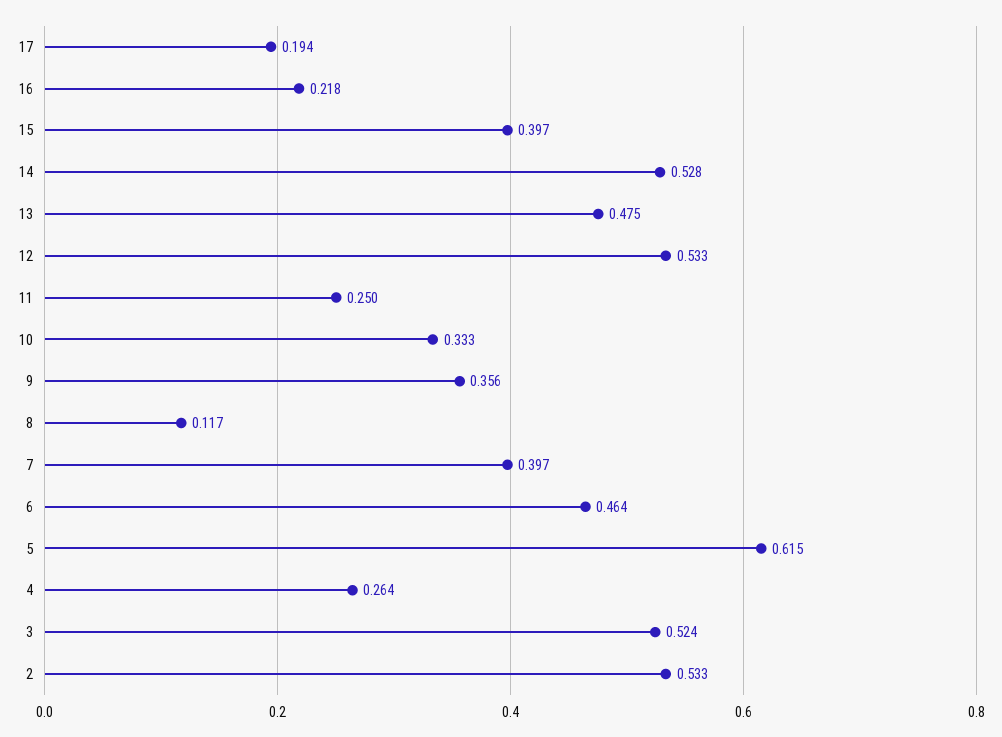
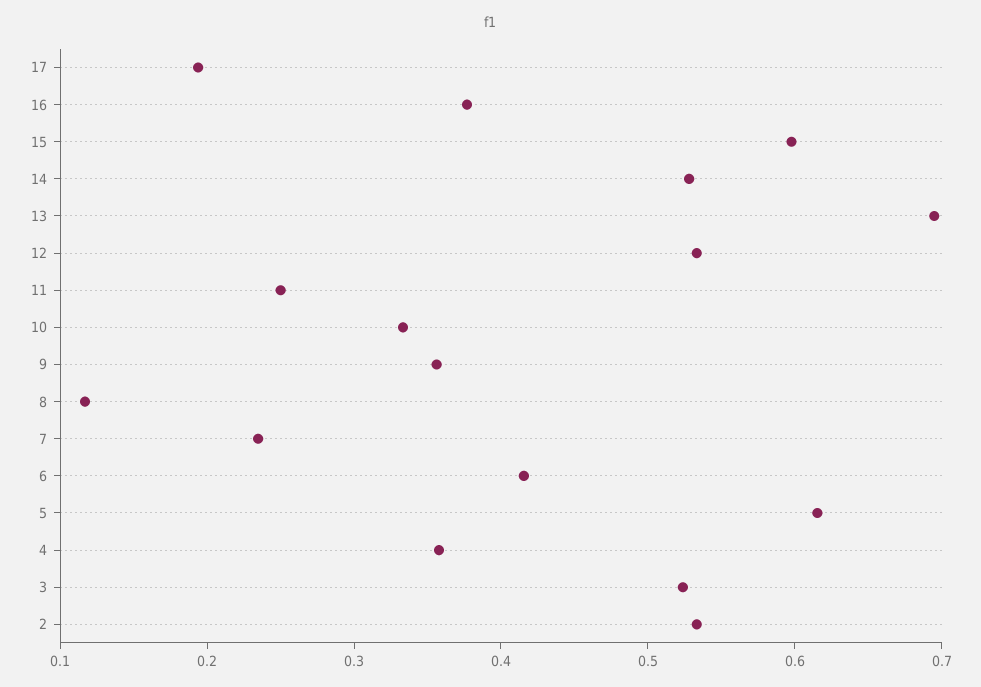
  {
    "17": 0.194,
-   "16": 0.218,
+   "16": 0.38,
-   "15": 0.397,
+   "15": 0.6,
    "14": 0.528,
-   "13": 0.475,
+   "13": 0.7,
    "12": 0.533,
    "11": 0.25,
    "10": 0.333,
    "9": 0.356,
    "8": 0.117,
-   "7": 0.397,
+   "7": 0.24,
-   "6": 0.464,
+   "6": 0.42,
    "5": 0.615,
-   "4": 0.264,
+   "4": 0.36,
    "3": 0.524,
    "2": 0.533
  }

